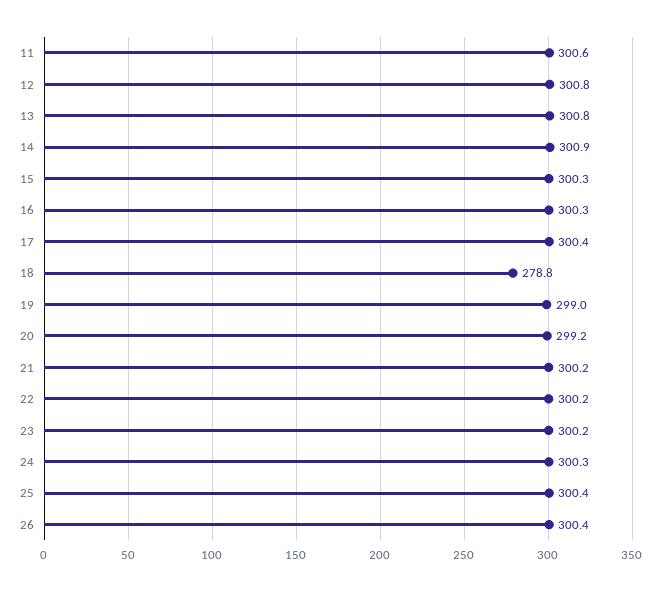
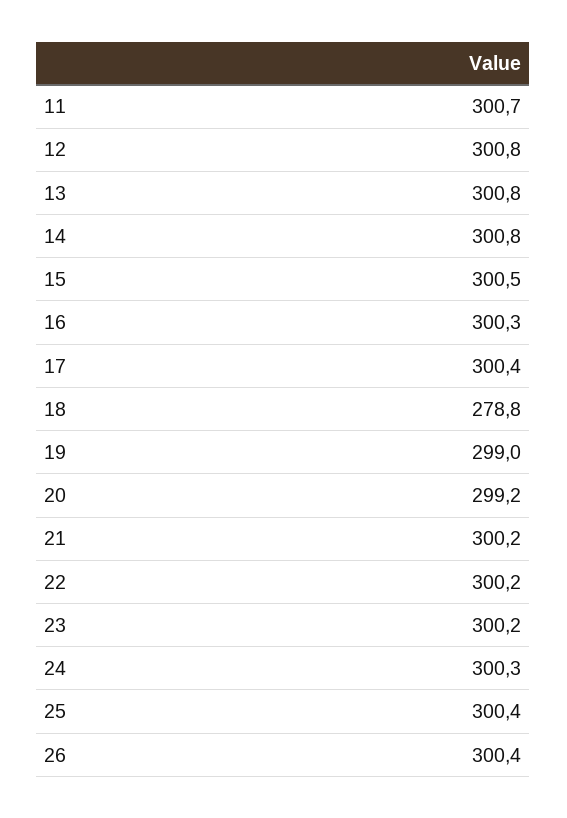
  {
-   "11": 300.6,
+   "11": 300.7,
    "12": 300.8,
    "13": 300.8,
-   "14": 300.9,
+   "14": 300.8,
-   "15": 300.3,
+   "15": 300.5,
    "16": 300.3,
    "17": 300.4,
    "18": 278.8,
    "19": 299,
    "20": 299.2,
    "21": 300.2,
    "22": 300.2,
    "23": 300.2,
    "24": 300.3,
    "25": 300.4,
    "26": 300.4
  }

